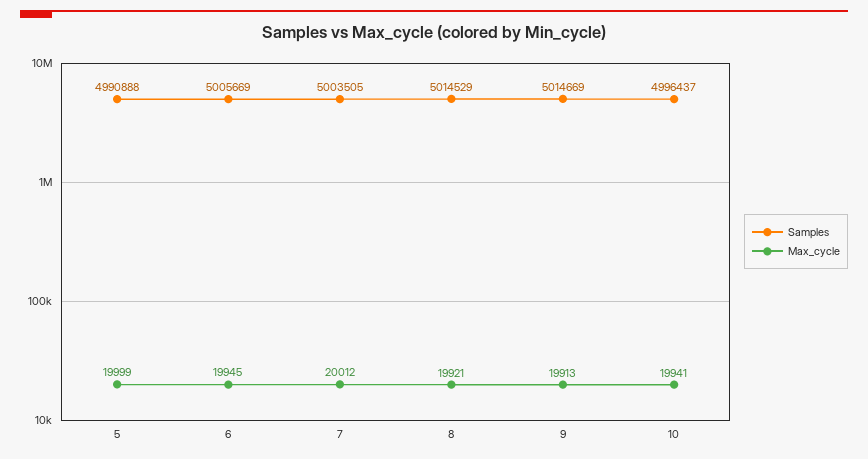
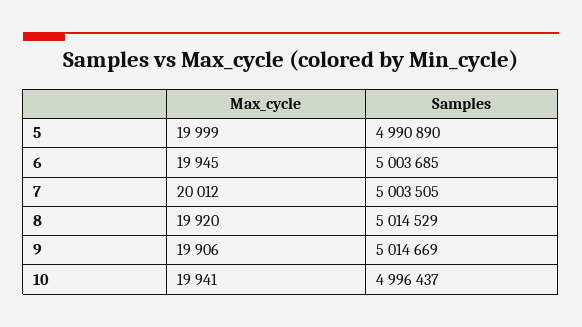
  {
    "Samples": {
-     "5": 4990888,
+     "5": 4990890,
-     "6": 5005669,
+     "6": 5003685,
      "7": 5003505,
      "8": 5014529,
      "9": 5014669,
      "10": 4996437
    },
    "Max_cycle": {
      "5": 19999,
      "6": 19945,
      "7": 20012,
-     "8": 19921,
+     "8": 19920,
-     "9": 19913,
+     "9": 19906,
      "10": 19941
    }
  }

